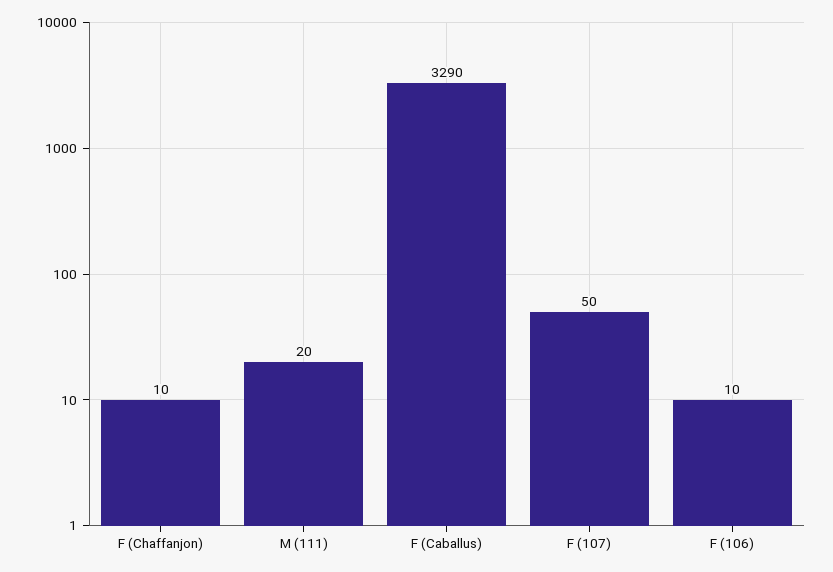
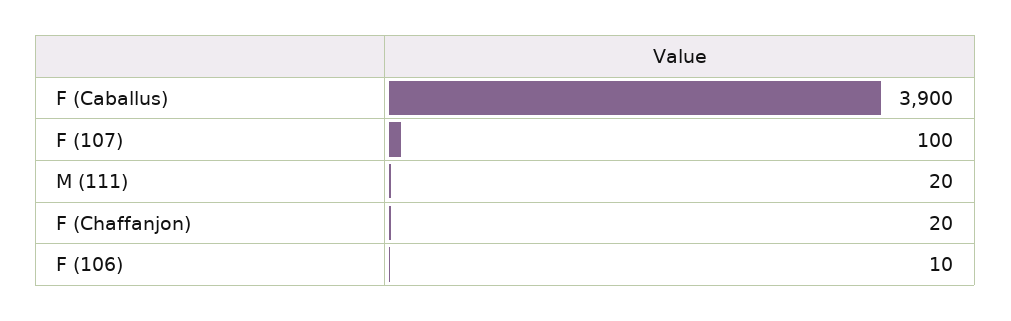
  {
-   "F (Chaffanjon)": 10,
+   "F (Chaffanjon)": 20,
    "M (111)": 20,
-   "F (Caballus)": 3290,
+   "F (Caballus)": 3900,
-   "F (107)": 50,
+   "F (107)": 100,
    "F (106)": 10
  }

